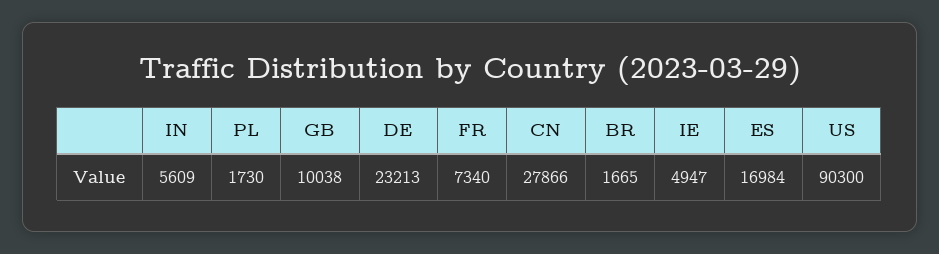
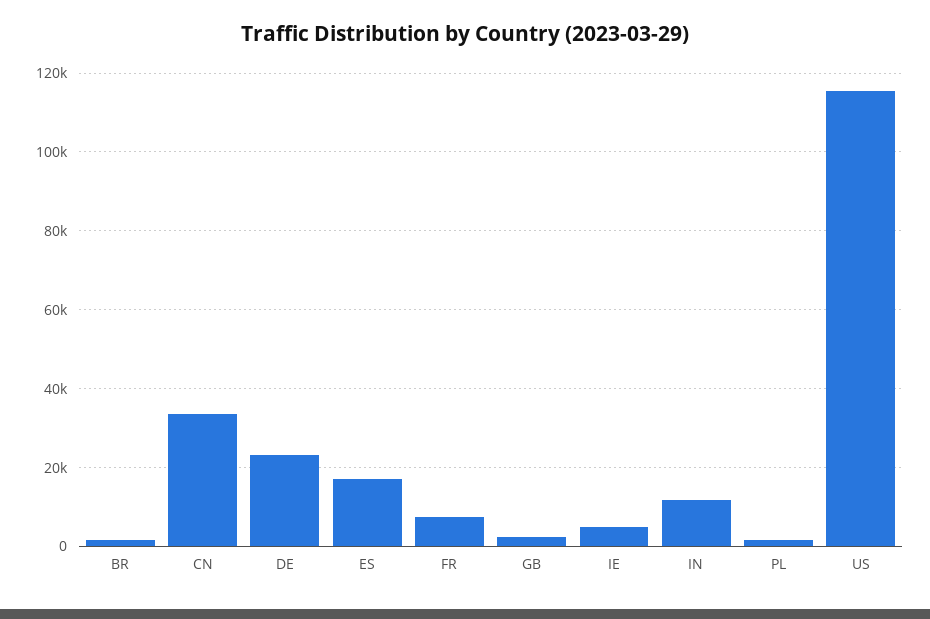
  {
-   "IN": 5609,
+   "IN": 12000,
    "PL": 1730,
-   "GB": 10038,
+   "GB": 2000,
    "DE": 23213,
    "FR": 7340,
-   "CN": 27866,
+   "CN": 34000,
    "BR": 1665,
    "IE": 4947,
    "ES": 16984,
-   "US": 90300
+   "US": 116000
  }

